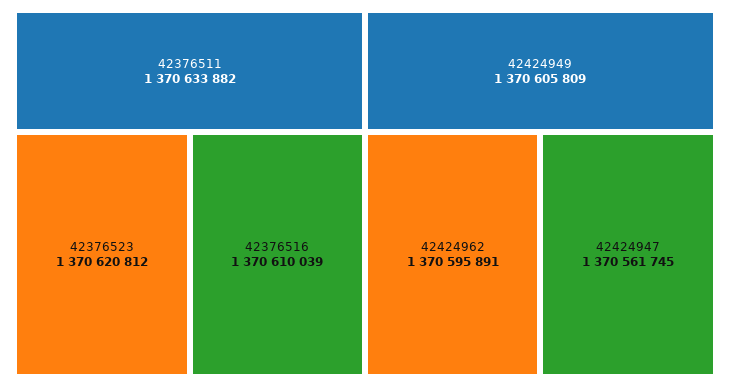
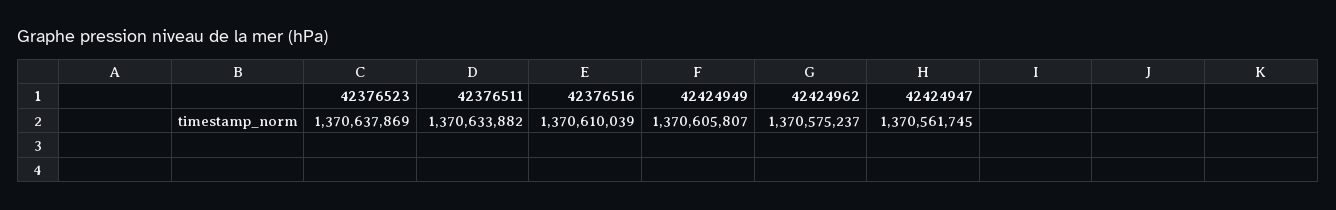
  {
    "42376511": 1370633882,
-   "42376523": 1370620812,
+   "42376523": 1370637869,
    "42376516": 1370610039,
-   "42424949": 1370605809,
+   "42424949": 1370605807,
-   "42424962": 1370595891,
+   "42424962": 1370575237,
    "42424947": 1370561745
  }

